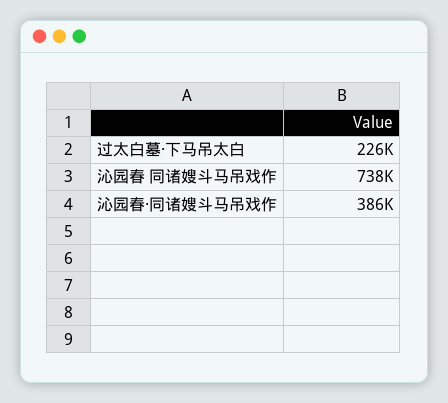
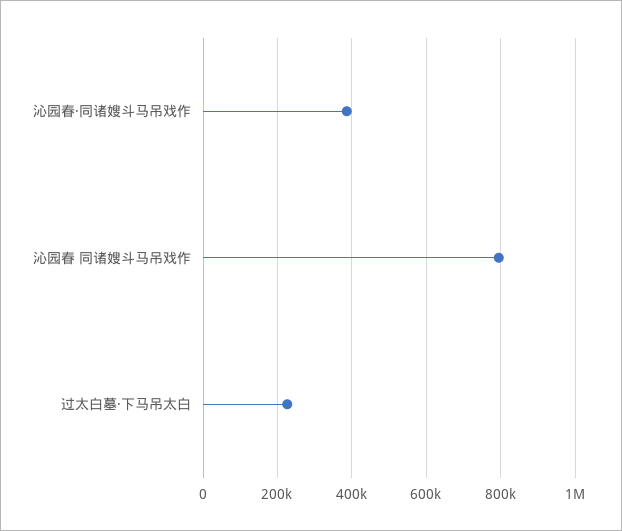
  {
    "过太白墓·下马吊太白": 226000,
-   "沁园春 同诸嫂斗马吊戏作": 738000,
+   "沁园春 同诸嫂斗马吊戏作": 800000,
    "沁园春·同诸嫂斗马吊戏作": 386000
  }

